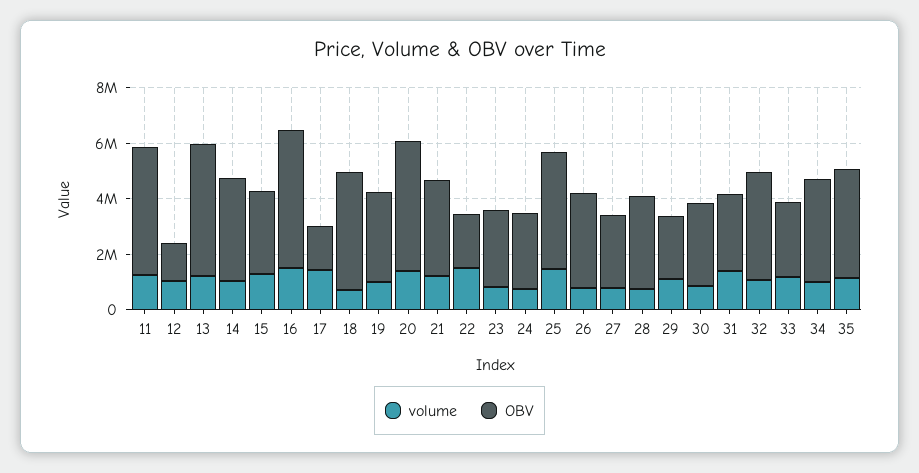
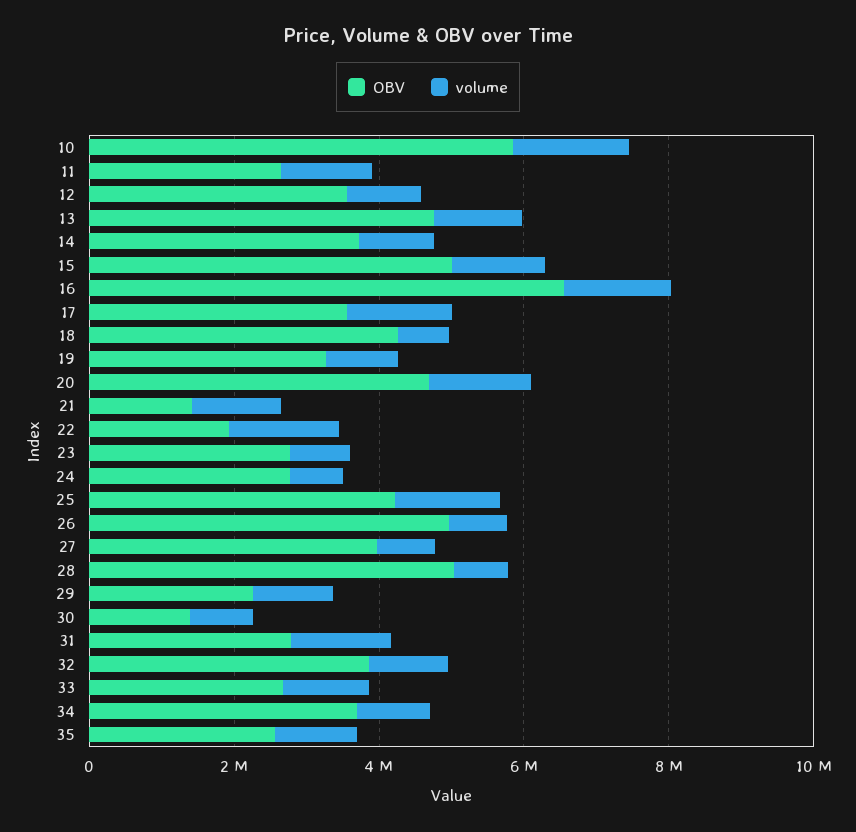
  {
    "volume": {
      "11": 1500000,
      "12": 1000000,
      "13": 1000000,
      "14": 1000000,
      "15": 1500000,
      "16": 1500000,
      "17": 1500000,
      "18": 500000,
      "19": 1000000,
      "20": 1500000,
      "21": 1000000,
      "22": 1500000,
      "23": 1000000,
      "24": 500000,
      "25": 1500000,
      "26": 1000000,
      "27": 1000000,
      "28": 500000,
      "29": 1000000,
      "30": 1000000,
      "31": 1500000,
      "32": 1000000,
      "33": 1000000,
      "34": 1000000,
-     "35": 1000000
+     "35": 1000000,
+     "10": 1500000
    },
    "OBV": {
-     "11": 4500000,
+     "11": 2500000,
-     "12": 1500000,
+     "12": 3500000,
      "13": 5000000,
      "14": 3500000,
-     "15": 3000000,
+     "15": 5000000,
-     "16": 5000000,
+     "16": 6500000,
-     "17": 1500000,
+     "17": 3500000,
      "18": 4500000,
      "19": 3500000,
      "20": 4500000,
-     "21": 3500000,
+     "21": 1500000,
      "22": 2000000,
      "23": 3000000,
      "24": 3000000,
      "25": 4000000,
-     "26": 3500000,
+     "26": 5000000,
-     "27": 2500000,
+     "27": 4000000,
-     "28": 3500000,
+     "28": 5000000,
      "29": 2500000,
-     "30": 3000000,
+     "30": 1500000,
      "31": 3000000,
      "32": 4000000,
      "33": 2500000,
      "34": 3500000,
-     "35": 4000000
+     "35": 2500000,
+     "10": 6000000
    }
  }

